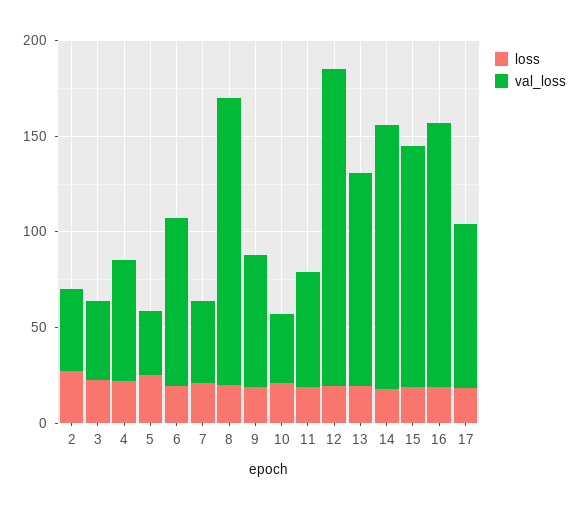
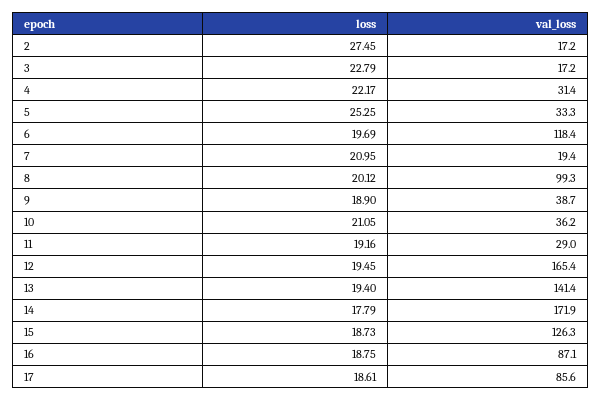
  {
    "loss": {
      "2": 27.45,
      "3": 22.79,
      "4": 22.17,
      "5": 25.25,
      "6": 19.69,
      "7": 20.95,
      "8": 20.12,
      "9": 18.9,
      "10": 21.05,
      "11": 19.16,
      "12": 19.45,
      "13": 19.4,
      "14": 17.79,
      "15": 18.73,
      "16": 18.75,
      "17": 18.61
    },
    "val_loss": {
-     "2": 40,
+     "2": 17.2,
-     "3": 40,
+     "3": 17.2,
-     "4": 60,
+     "4": 31.4,
      "5": 33.3,
-     "6": 90,
+     "6": 118.4,
-     "7": 40,
+     "7": 19.4,
-     "8": 150,
+     "8": 99.3,
-     "9": 70,
+     "9": 38.7,
      "10": 36.2,
-     "11": 60,
+     "11": 29,
      "12": 165.4,
-     "13": 110,
+     "13": 141.4,
-     "14": 140,
+     "14": 171.9,
      "15": 126.3,
-     "16": 140,
+     "16": 87.1,
      "17": 85.6
    }
  }

